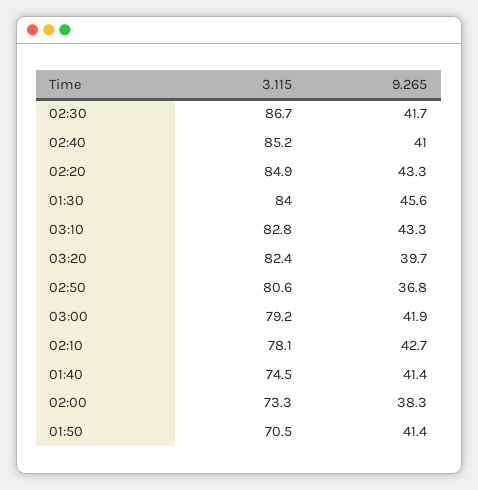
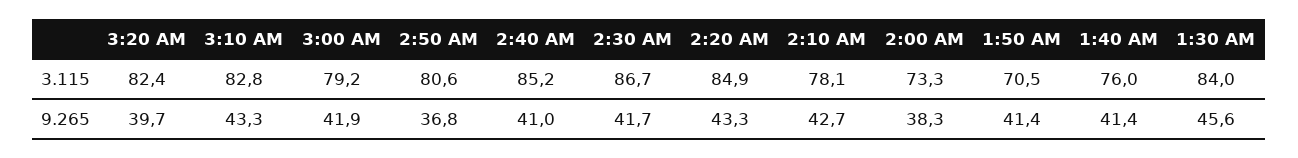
  {
    "3.115": {
      "02:30": 86.7,
      "02:40": 85.2,
      "02:20": 84.9,
      "01:30": 84,
      "03:10": 82.8,
      "03:20": 82.4,
      "02:50": 80.6,
      "03:00": 79.2,
      "02:10": 78.1,
-     "01:40": 74.5,
+     "01:40": 76,
      "02:00": 73.3,
      "01:50": 70.5
    },
    "9.265": {
      "02:30": 41.7,
      "02:40": 41,
      "02:20": 43.3,
      "01:30": 45.6,
      "03:10": 43.3,
      "03:20": 39.7,
      "02:50": 36.8,
      "03:00": 41.9,
      "02:10": 42.7,
      "01:40": 41.4,
      "02:00": 38.3,
      "01:50": 41.4
    }
  }

